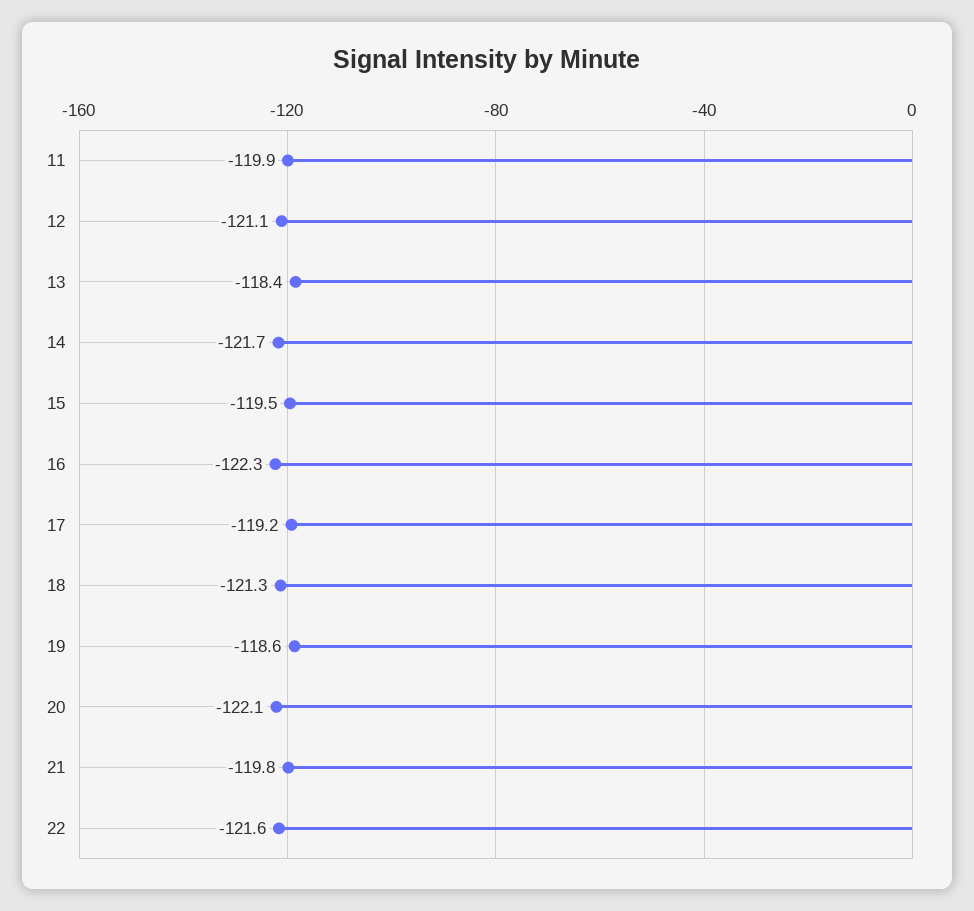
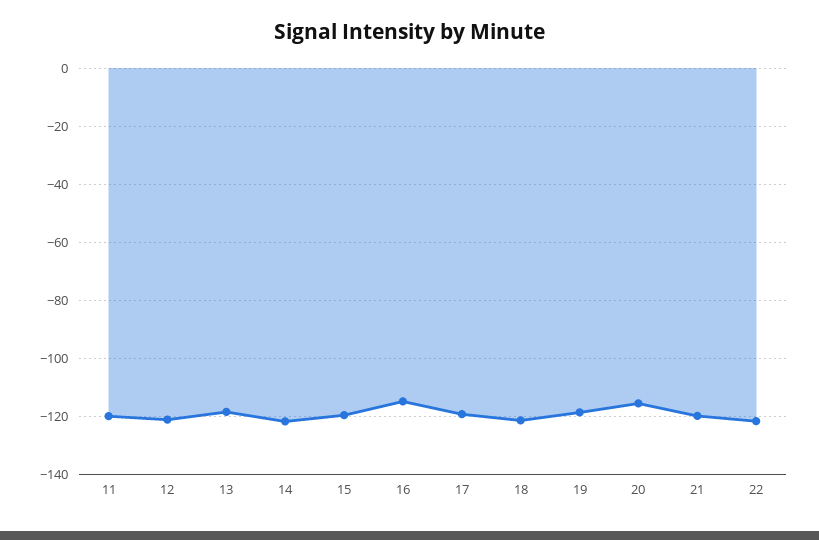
  {
    "11": -119.9,
    "12": -121.1,
    "13": -118.4,
    "14": -121.7,
    "15": -119.5,
-   "16": -122.3,
+   "16": -115,
    "17": -119.2,
    "18": -121.3,
    "19": -118.6,
-   "20": -122.1,
+   "20": -115,
    "21": -119.8,
    "22": -121.6
  }

